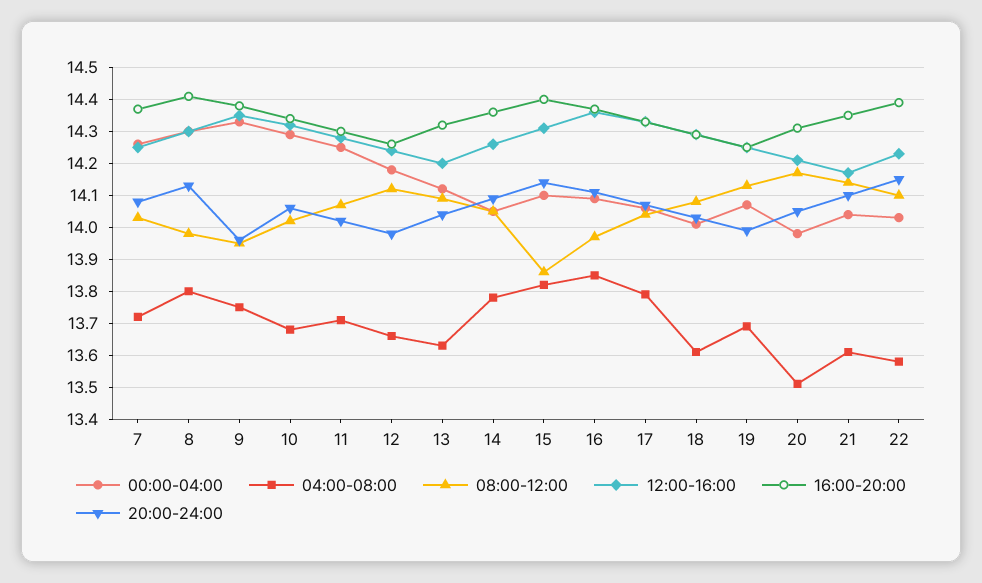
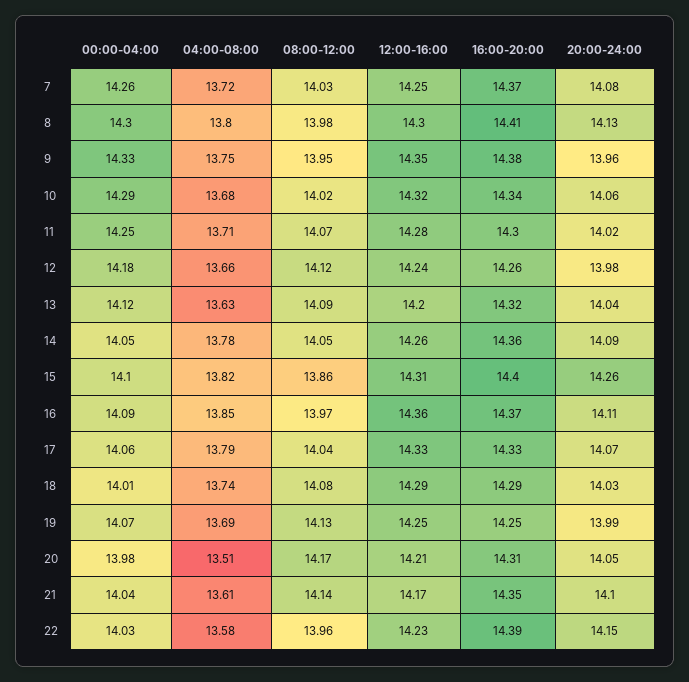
  {
    "00:00-04:00": {
      "7": 14.26,
      "8": 14.3,
      "9": 14.33,
      "10": 14.29,
      "11": 14.25,
      "12": 14.18,
      "13": 14.12,
      "14": 14.05,
      "15": 14.1,
      "16": 14.09,
      "17": 14.06,
      "18": 14.01,
      "19": 14.07,
      "20": 13.98,
      "21": 14.04,
      "22": 14.03
    },
    "04:00-08:00": {
      "7": 13.72,
      "8": 13.8,
      "9": 13.75,
      "10": 13.68,
      "11": 13.71,
      "12": 13.66,
      "13": 13.63,
      "14": 13.78,
      "15": 13.82,
      "16": 13.85,
      "17": 13.79,
-     "18": 13.6,
+     "18": 13.74,
      "19": 13.69,
      "20": 13.51,
      "21": 13.61,
      "22": 13.58
    },
    "08:00-12:00": {
      "7": 14.03,
      "8": 13.98,
      "9": 13.95,
      "10": 14.02,
      "11": 14.07,
      "12": 14.12,
      "13": 14.09,
      "14": 14.05,
      "15": 13.86,
      "16": 13.97,
      "17": 14.04,
      "18": 14.08,
      "19": 14.13,
      "20": 14.17,
      "21": 14.14,
-     "22": 14.1
+     "22": 13.96
    },
    "12:00-16:00": {
      "7": 14.25,
      "8": 14.3,
      "9": 14.35,
      "10": 14.32,
      "11": 14.28,
      "12": 14.24,
      "13": 14.2,
      "14": 14.26,
      "15": 14.31,
      "16": 14.36,
      "17": 14.33,
      "18": 14.29,
      "19": 14.25,
      "20": 14.21,
      "21": 14.17,
      "22": 14.23
    },
    "16:00-20:00": {
      "7": 14.37,
      "8": 14.41,
      "9": 14.38,
      "10": 14.34,
      "11": 14.3,
      "12": 14.26,
      "13": 14.32,
      "14": 14.36,
      "15": 14.4,
      "16": 14.37,
      "17": 14.33,
      "18": 14.29,
      "19": 14.25,
      "20": 14.31,
      "21": 14.35,
      "22": 14.39
    },
    "20:00-24:00": {
      "7": 14.08,
      "8": 14.13,
      "9": 13.96,
      "10": 14.06,
      "11": 14.02,
      "12": 13.98,
      "13": 14.04,
      "14": 14.09,
-     "15": 14.15,
+     "15": 14.26,
      "16": 14.11,
      "17": 14.07,
      "18": 14.03,
      "19": 13.99,
      "20": 14.05,
      "21": 14.1,
      "22": 14.15
    }
  }

